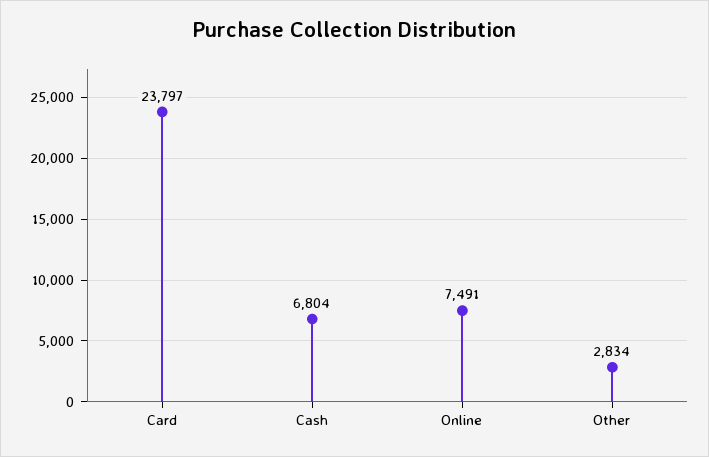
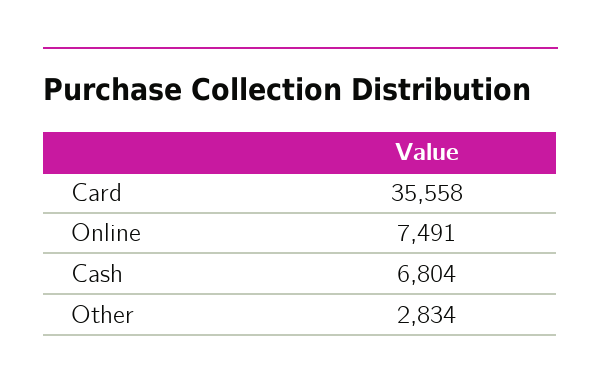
  {
-   "Card": 23797,
+   "Card": 35558,
    "Cash": 6804,
    "Online": 7491,
    "Other": 2834
  }

